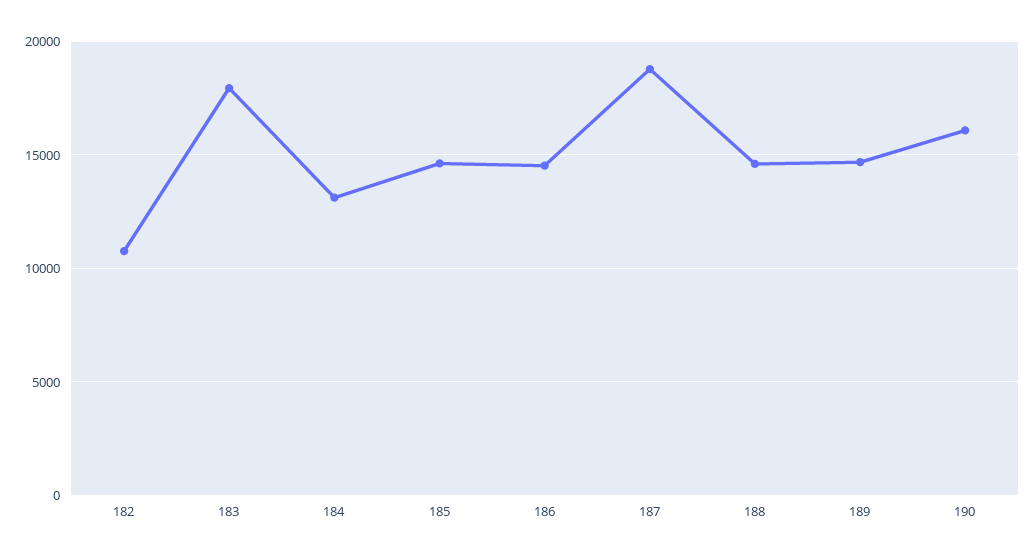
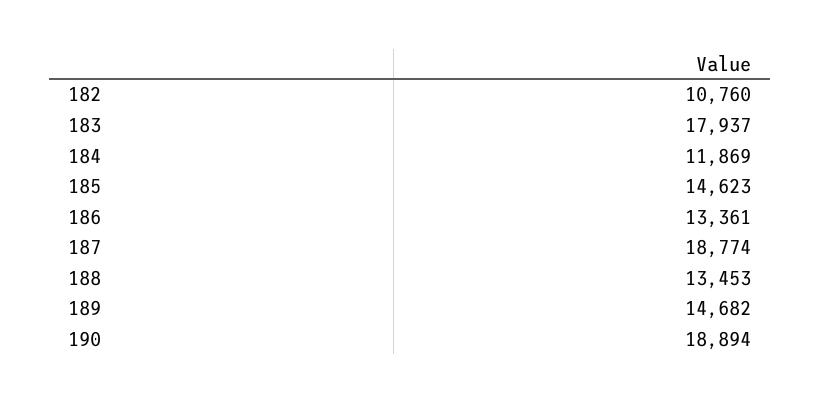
  {
    "182": 10760,
    "183": 17937,
-   "184": 13000,
+   "184": 11869,
    "185": 14623,
-   "186": 14500,
+   "186": 13361,
    "187": 18774,
-   "188": 14500,
+   "188": 13453,
    "189": 14682,
-   "190": 16000
+   "190": 18894
  }

